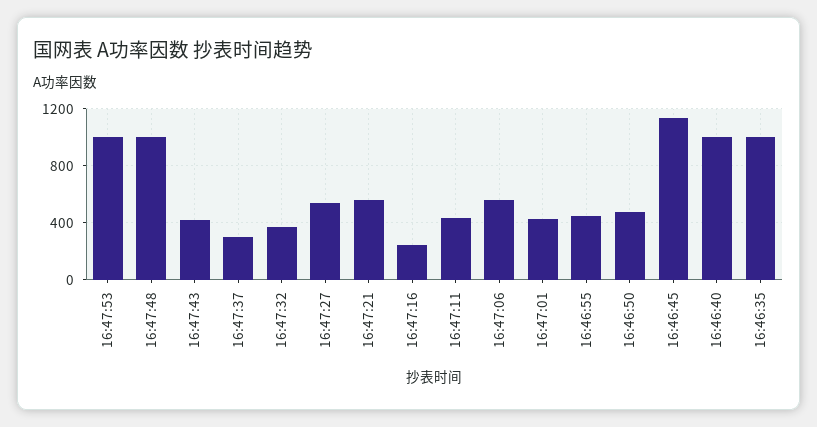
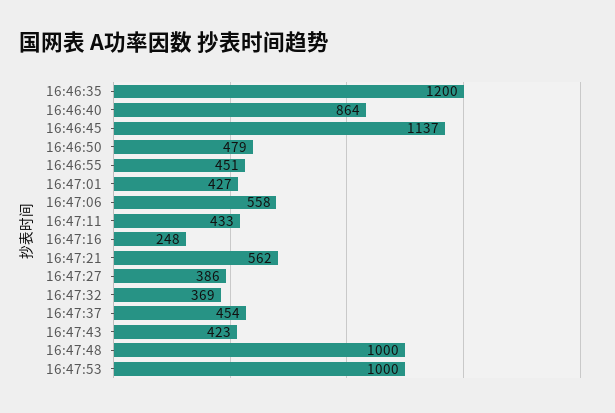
  {
    "16:47:53": 1000,
    "16:47:48": 1000,
    "16:47:43": 423,
-   "16:47:37": 300,
+   "16:47:37": 454,
    "16:47:32": 369,
-   "16:47:27": 550,
+   "16:47:27": 386,
    "16:47:21": 562,
    "16:47:16": 248,
    "16:47:11": 433,
    "16:47:06": 558,
    "16:47:01": 427,
    "16:46:55": 451,
    "16:46:50": 479,
    "16:46:45": 1137,
-   "16:46:40": 1000,
+   "16:46:40": 864,
-   "16:46:35": 1000
+   "16:46:35": 1200
  }

